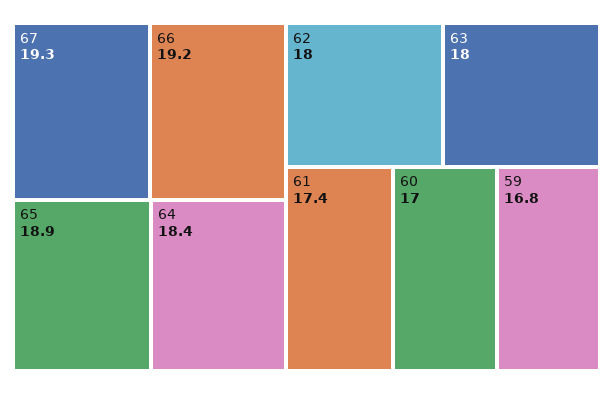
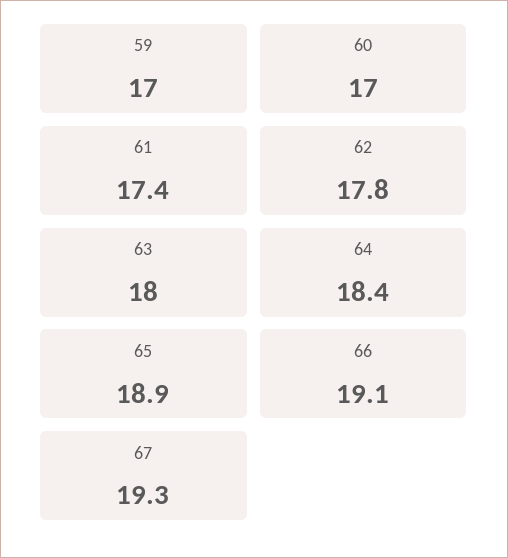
  {
    "67": 19.3,
-   "66": 19.2,
+   "66": 19.1,
    "65": 18.9,
    "64": 18.4,
-   "62": 18,
+   "62": 17.8,
    "63": 18,
    "61": 17.4,
    "60": 17,
-   "59": 16.8
+   "59": 17
  }

